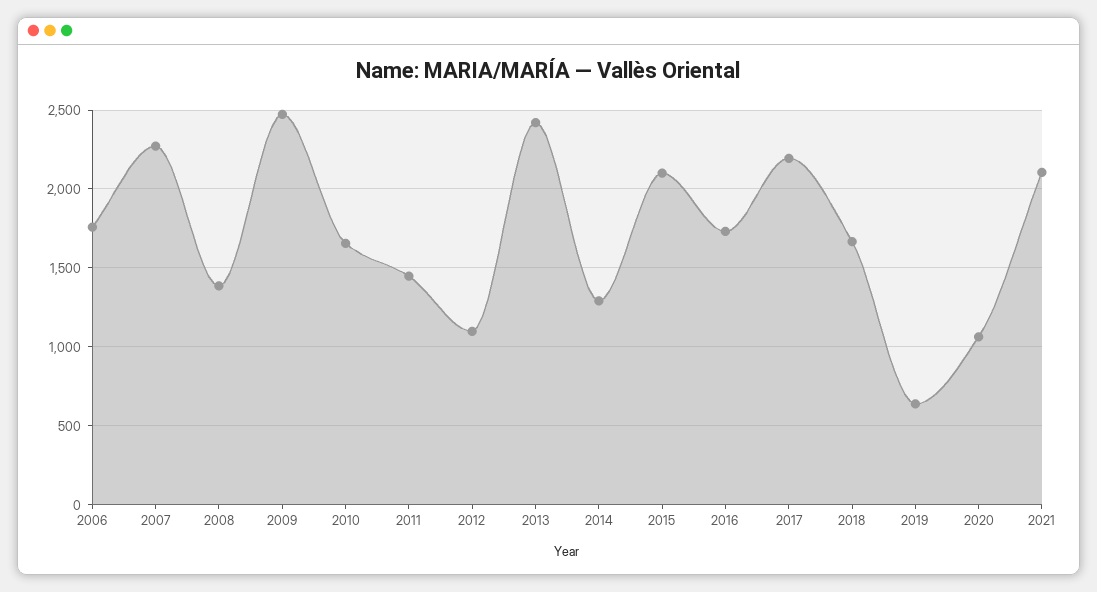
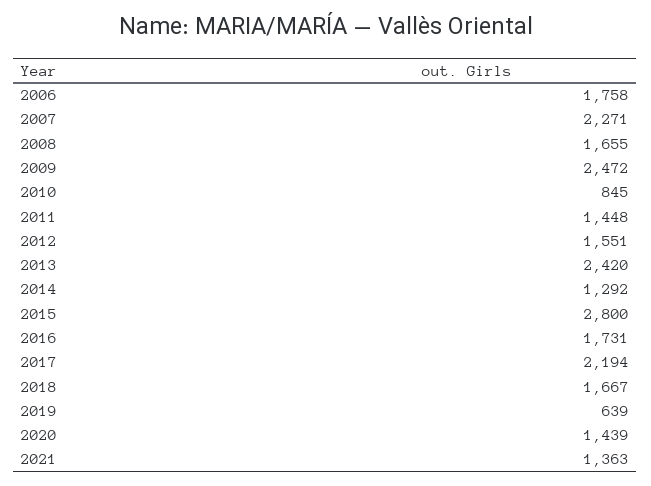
  {
    "2006": 1758,
    "2007": 2271,
-   "2008": 1400,
+   "2008": 1655,
    "2009": 2472,
-   "2010": 1650,
+   "2010": 845,
    "2011": 1448,
-   "2012": 1100,
+   "2012": 1551,
    "2013": 2420,
    "2014": 1292,
-   "2015": 2100,
+   "2015": 2800,
    "2016": 1731,
    "2017": 2194,
    "2018": 1667,
    "2019": 639,
-   "2020": 1050,
+   "2020": 1439,
-   "2021": 2100
+   "2021": 1363
  }

